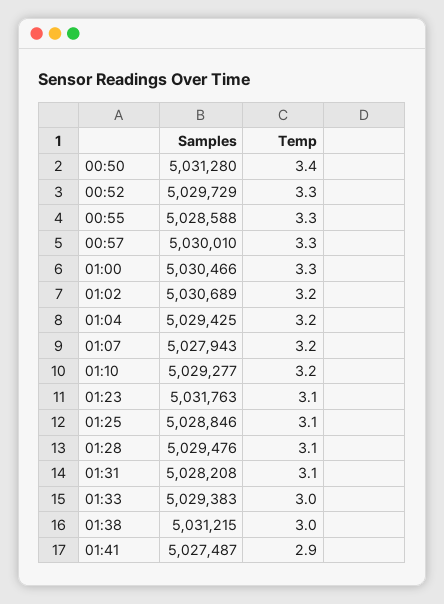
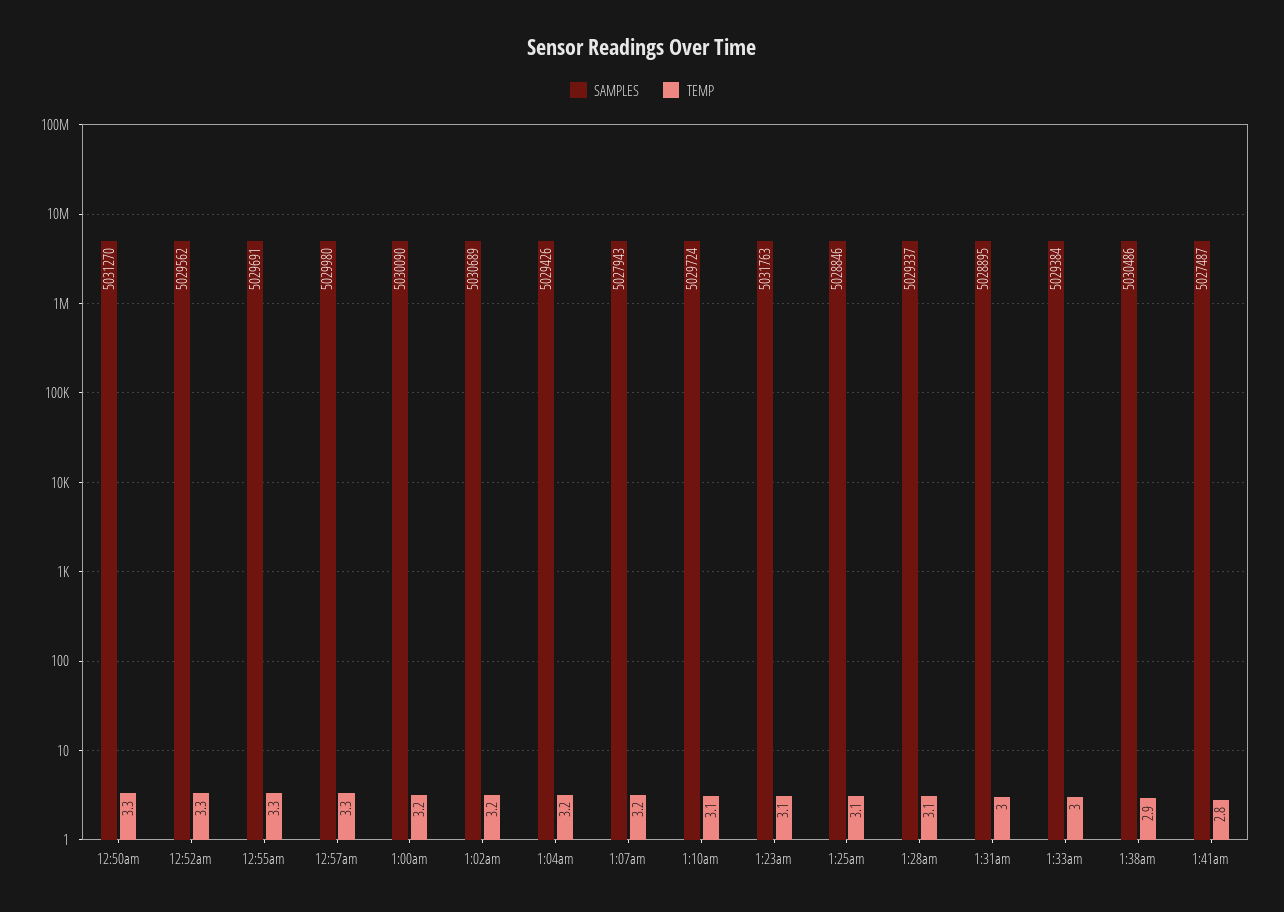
  {
    "Samples": {
-     "00:50": 5031280,
+     "00:50": 5031270,
-     "00:52": 5029729,
+     "00:52": 5029562,
-     "00:55": 5028588,
+     "00:55": 5029691,
-     "00:57": 5030010,
+     "00:57": 5029980,
-     "01:00": 5030466,
+     "01:00": 5030090,
      "01:02": 5030689,
-     "01:04": 5029425,
+     "01:04": 5029426,
      "01:07": 5027943,
-     "01:10": 5029277,
+     "01:10": 5029724,
      "01:23": 5031763,
      "01:25": 5028846,
-     "01:28": 5029476,
+     "01:28": 5029337,
-     "01:31": 5028208,
+     "01:31": 5028895,
-     "01:33": 5029383,
+     "01:33": 5029384,
-     "01:38": 5031215,
+     "01:38": 5030486,
      "01:41": 5027487
    },
    "Temp": {
-     "00:50": 3.4,
+     "00:50": 3.3,
      "00:52": 3.3,
      "00:55": 3.3,
      "00:57": 3.3,
-     "01:00": 3.3,
+     "01:00": 3.2,
      "01:02": 3.2,
      "01:04": 3.2,
      "01:07": 3.2,
-     "01:10": 3.2,
+     "01:10": 3.1,
      "01:23": 3.1,
      "01:25": 3.1,
      "01:28": 3.1,
-     "01:31": 3.1,
+     "01:31": 3,
      "01:33": 3,
-     "01:38": 3,
+     "01:38": 2.9,
-     "01:41": 2.9
+     "01:41": 2.8
    }
  }

